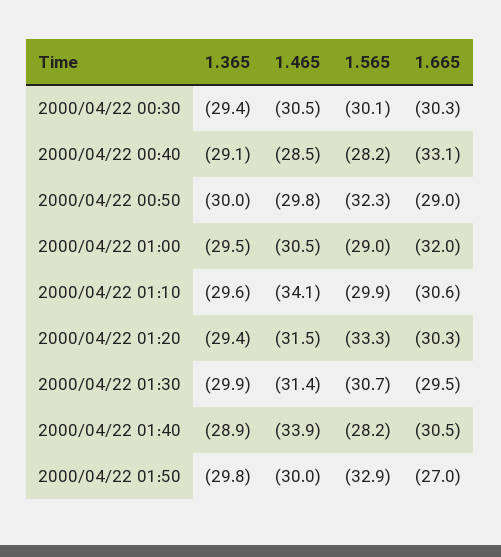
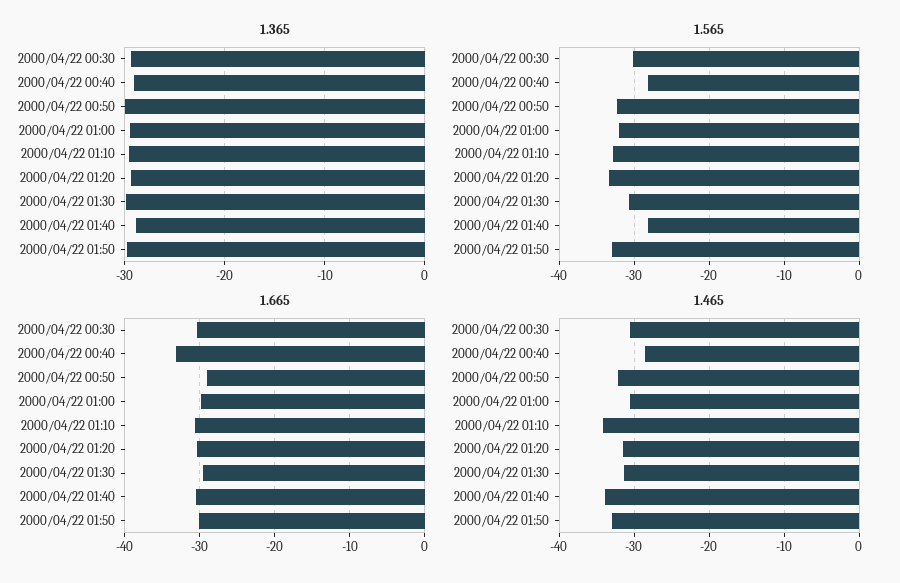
  {
    "1.365": {
      "2000/04/22 00:30": -29.4,
      "2000/04/22 00:40": -29.1,
      "2000/04/22 00:50": -30,
      "2000/04/22 01:00": -29.5,
      "2000/04/22 01:10": -29.6,
      "2000/04/22 01:20": -29.4,
      "2000/04/22 01:30": -29.9,
      "2000/04/22 01:40": -28.9,
      "2000/04/22 01:50": -29.8
    },
    "1.465": {
      "2000/04/22 00:30": -30.5,
      "2000/04/22 00:40": -28.5,
-     "2000/04/22 00:50": -29.8,
+     "2000/04/22 00:50": -32,
      "2000/04/22 01:00": -30.5,
      "2000/04/22 01:10": -34.1,
      "2000/04/22 01:20": -31.5,
      "2000/04/22 01:30": -31.4,
      "2000/04/22 01:40": -33.9,
-     "2000/04/22 01:50": -30
+     "2000/04/22 01:50": -33
    },
    "1.565": {
      "2000/04/22 00:30": -30.1,
      "2000/04/22 00:40": -28.2,
      "2000/04/22 00:50": -32.3,
-     "2000/04/22 01:00": -29,
+     "2000/04/22 01:00": -32,
-     "2000/04/22 01:10": -29.9,
+     "2000/04/22 01:10": -33,
      "2000/04/22 01:20": -33.3,
      "2000/04/22 01:30": -30.7,
      "2000/04/22 01:40": -28.2,
      "2000/04/22 01:50": -32.9
    },
    "1.665": {
      "2000/04/22 00:30": -30.3,
      "2000/04/22 00:40": -33.1,
      "2000/04/22 00:50": -29,
-     "2000/04/22 01:00": -32,
+     "2000/04/22 01:00": -30,
      "2000/04/22 01:10": -30.6,
      "2000/04/22 01:20": -30.3,
      "2000/04/22 01:30": -29.5,
      "2000/04/22 01:40": -30.5,
-     "2000/04/22 01:50": -27
+     "2000/04/22 01:50": -30
    }
  }

